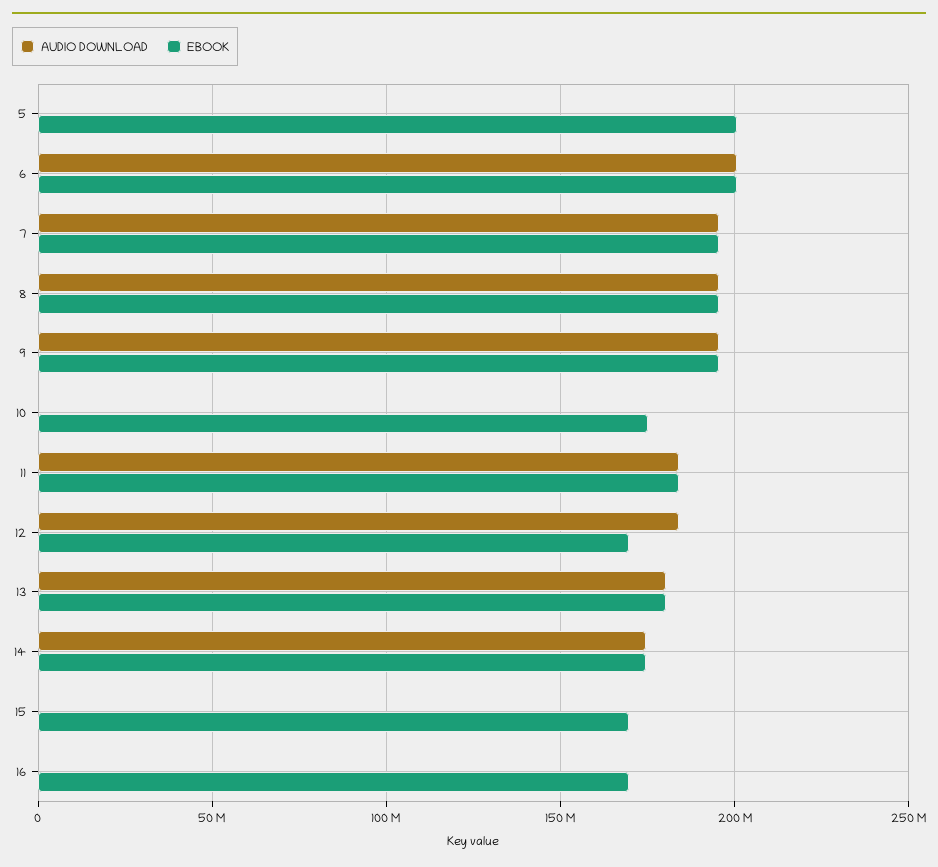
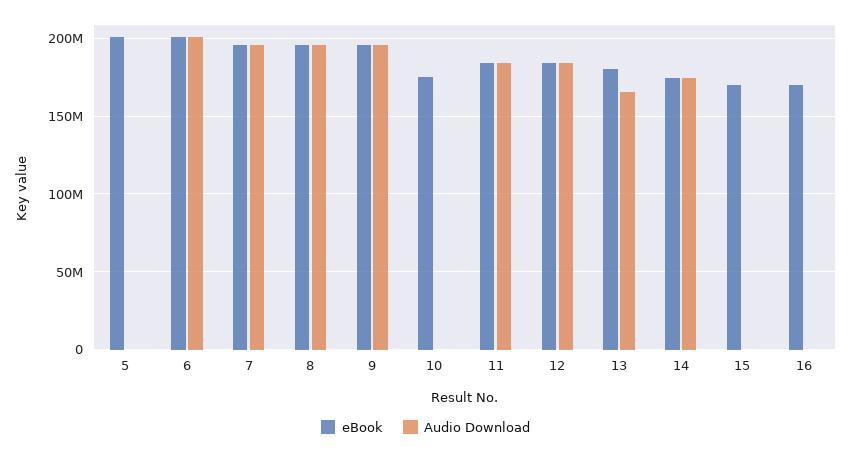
  {
    "AUDIO DOWNLOAD": {
      "5": 0,
      "6": 200000000,
      "7": 195000000,
      "8": 195000000,
      "9": 195000000,
      "10": 0,
      "11": 185000000,
      "12": 185000000,
-     "13": 180000000,
+     "13": 165000000,
      "14": 175000000,
      "15": 0,
      "16": 0
    },
    "EBOOK": {
      "5": 200000000,
      "6": 200000000,
      "7": 195000000,
      "8": 195000000,
      "9": 195000000,
      "10": 175000000,
      "11": 185000000,
-     "12": 170000000,
+     "12": 185000000,
      "13": 180000000,
      "14": 175000000,
      "15": 170000000,
      "16": 170000000
    }
  }

